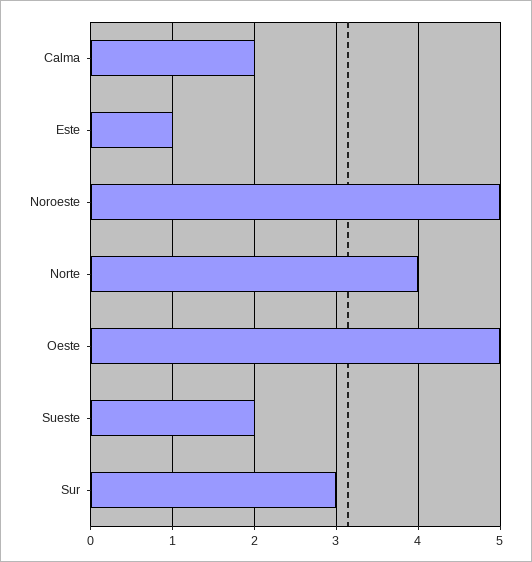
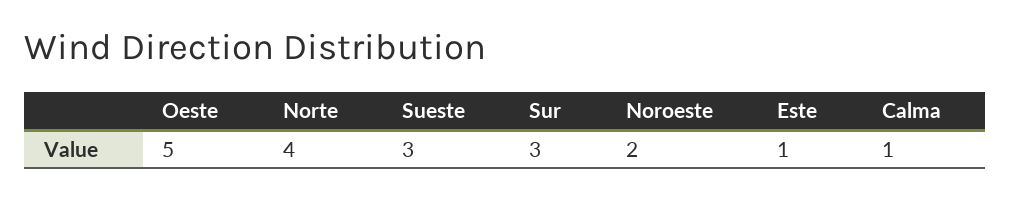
  {
-   "Calma": 2,
+   "Calma": 1,
    "Este": 1,
-   "Noroeste": 5,
+   "Noroeste": 2,
    "Norte": 4,
    "Oeste": 5,
-   "Sueste": 2,
+   "Sueste": 3,
    "Sur": 3
  }

